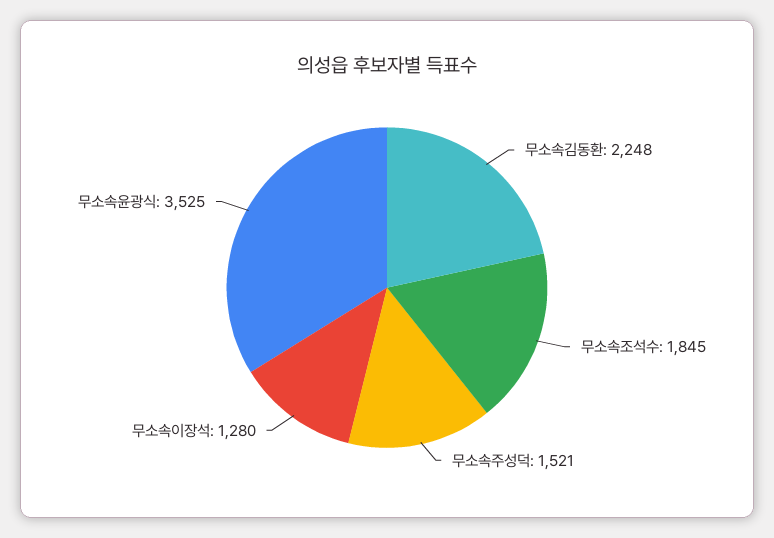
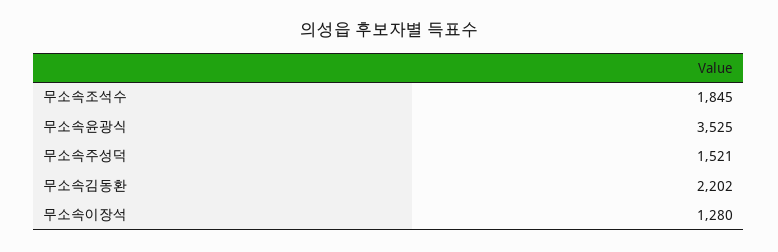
  {
-   "무소속김동환": 2248,
+   "무소속김동환": 2202,
    "무소속조석수": 1845,
    "무소속주성덕": 1521,
    "무소속이장석": 1280,
    "무소속윤광식": 3525
  }

